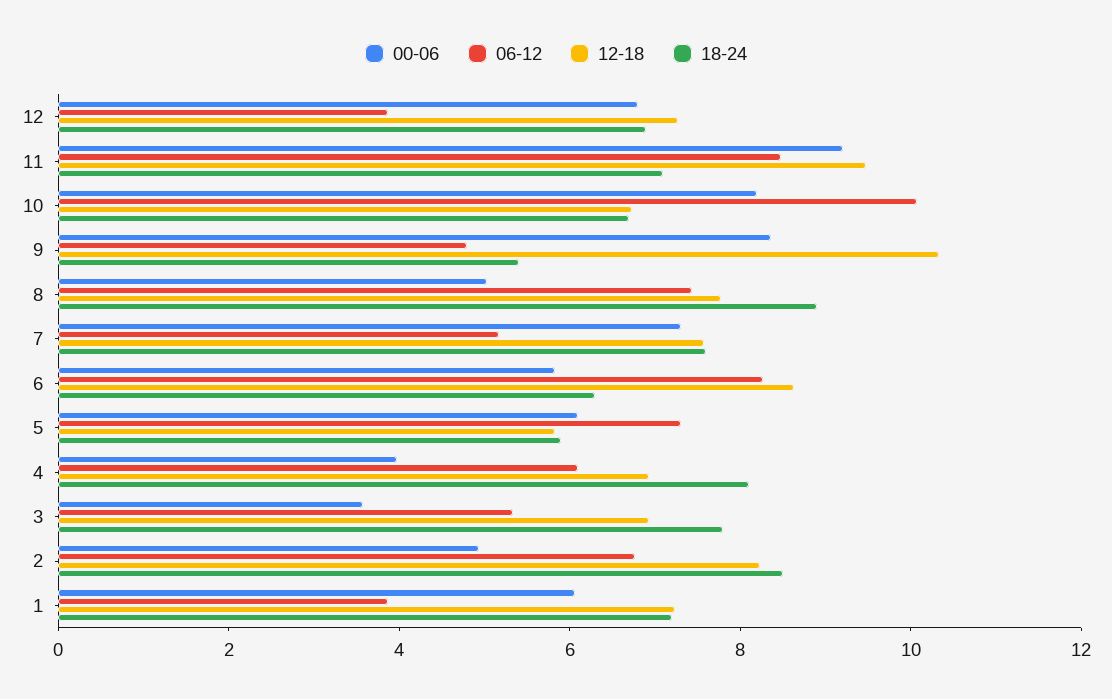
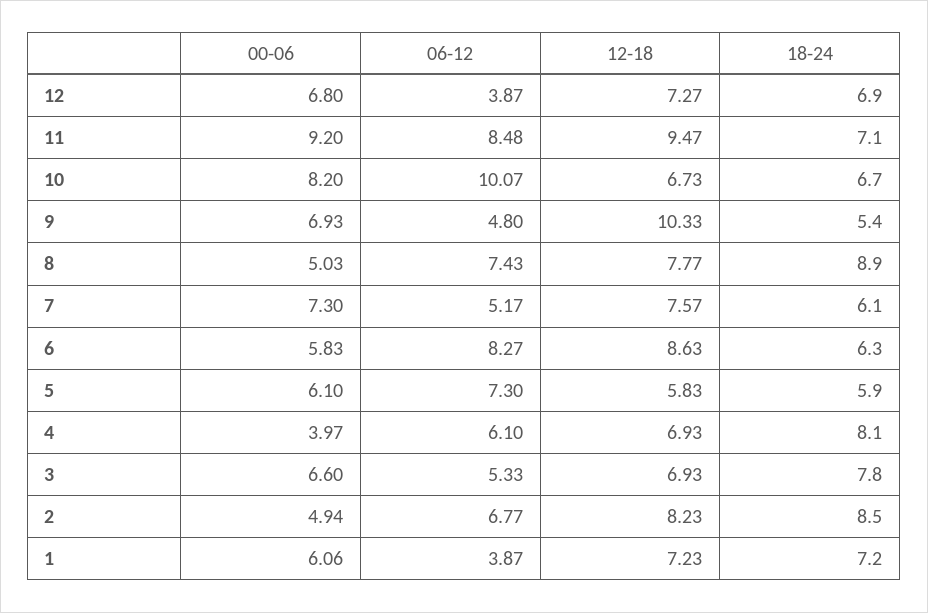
  {
    "00-06": {
      "12": 6.8,
      "11": 9.2,
      "10": 8.2,
-     "9": 8.5,
+     "9": 6.93,
      "8": 5.03,
      "7": 7.3,
      "6": 5.83,
      "5": 6.1,
      "4": 3.97,
-     "3": 3.5,
+     "3": 6.6,
      "2": 4.94,
      "1": 6.06
    },
    "06-12": {
      "12": 3.87,
      "11": 8.48,
      "10": 10.07,
      "9": 4.8,
      "8": 7.43,
      "7": 5.17,
      "6": 8.27,
      "5": 7.3,
      "4": 6.1,
      "3": 5.33,
      "2": 6.77,
      "1": 3.87
    },
    "12-18": {
      "12": 7.27,
      "11": 9.47,
      "10": 6.73,
      "9": 10.33,
      "8": 7.77,
      "7": 7.57,
      "6": 8.63,
      "5": 5.83,
      "4": 6.93,
      "3": 6.93,
      "2": 8.23,
      "1": 7.23
    },
    "18-24": {
      "12": 6.9,
      "11": 7.1,
      "10": 6.7,
      "9": 5.4,
      "8": 8.9,
-     "7": 7.5,
+     "7": 6.1,
      "6": 6.3,
      "5": 5.9,
      "4": 8.1,
      "3": 7.8,
      "2": 8.5,
      "1": 7.2
    }
  }

